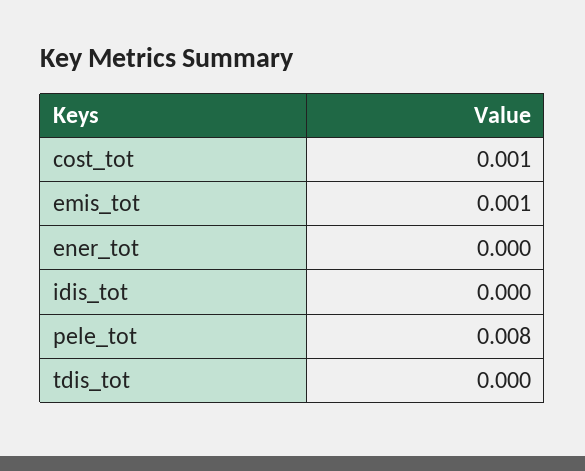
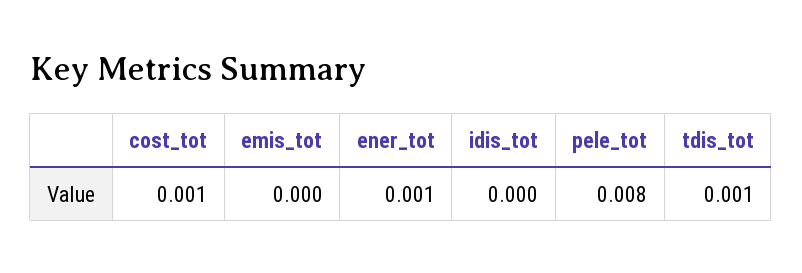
  {
    "cost_tot": 0.001,
-   "emis_tot": 0.001,
+   "emis_tot": 0,
-   "ener_tot": 0,
+   "ener_tot": 0.001,
    "idis_tot": 0,
    "pele_tot": 0.008,
-   "tdis_tot": 0
+   "tdis_tot": 0.001
  }

